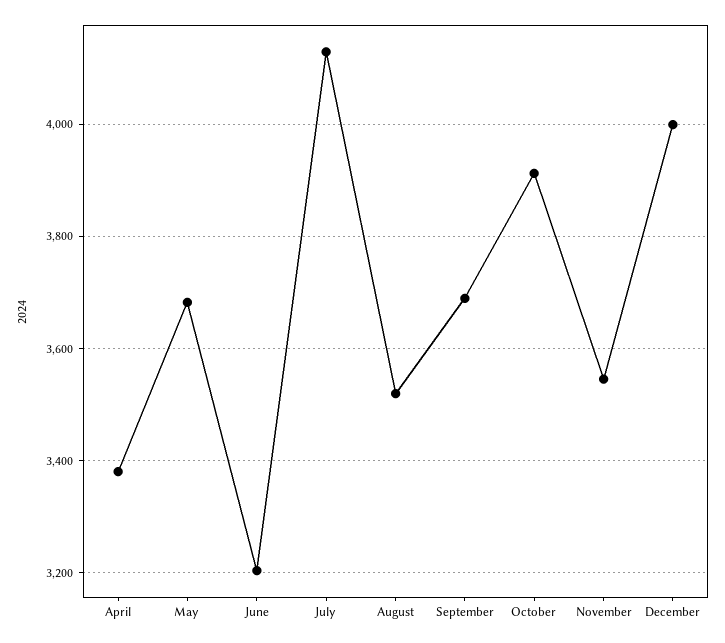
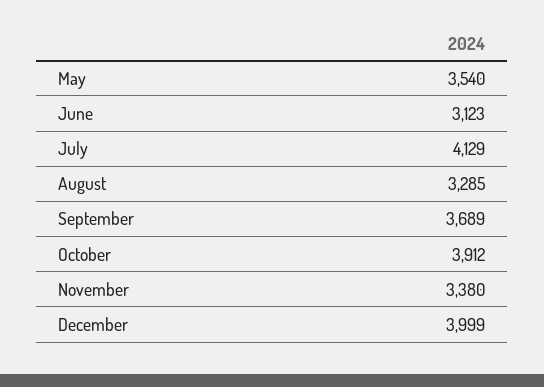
  {
-   "April": 3380,
-   "May": 3680,
+   "May": 3540,
-   "June": 3200,
+   "June": 3123,
    "July": 4129,
-   "August": 3520,
+   "August": 3285,
    "September": 3689,
    "October": 3912,
-   "November": 3540,
+   "November": 3380,
    "December": 3999
  }

